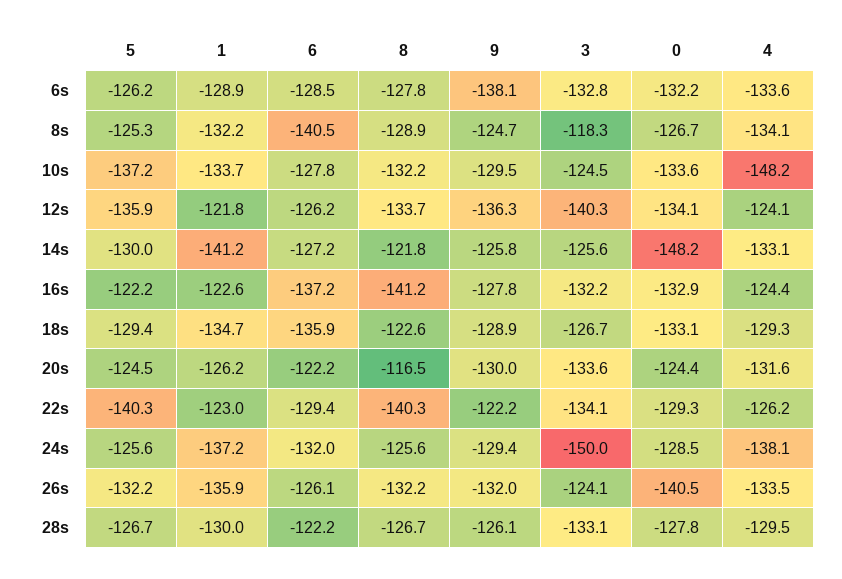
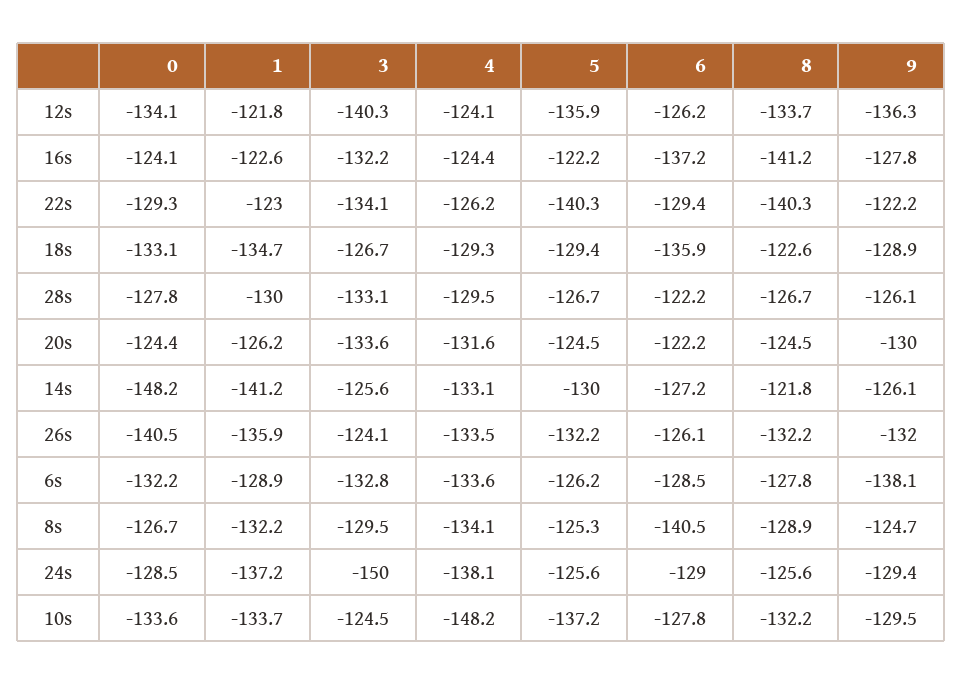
  {
    "5": {
      "6s": -126.2,
      "8s": -125.3,
      "10s": -137.2,
      "12s": -135.9,
      "14s": -130,
      "16s": -122.2,
      "18s": -129.4,
      "20s": -124.5,
      "22s": -140.3,
      "24s": -125.6,
      "26s": -132.2,
      "28s": -126.7
    },
    "1": {
      "6s": -128.9,
      "8s": -132.2,
      "10s": -133.7,
      "12s": -121.8,
      "14s": -141.2,
      "16s": -122.6,
      "18s": -134.7,
      "20s": -126.2,
      "22s": -123,
      "24s": -137.2,
      "26s": -135.9,
      "28s": -130
    },
    "6": {
      "6s": -128.5,
      "8s": -140.5,
      "10s": -127.8,
      "12s": -126.2,
      "14s": -127.2,
      "16s": -137.2,
      "18s": -135.9,
      "20s": -122.2,
      "22s": -129.4,
-     "24s": -132,
+     "24s": -129,
      "26s": -126.1,
      "28s": -122.2
    },
    "8": {
      "6s": -127.8,
      "8s": -128.9,
      "10s": -132.2,
      "12s": -133.7,
      "14s": -121.8,
      "16s": -141.2,
      "18s": -122.6,
-     "20s": -116.5,
+     "20s": -124.5,
      "22s": -140.3,
      "24s": -125.6,
      "26s": -132.2,
      "28s": -126.7
    },
    "9": {
      "6s": -138.1,
      "8s": -124.7,
      "10s": -129.5,
      "12s": -136.3,
-     "14s": -125.8,
+     "14s": -126.1,
      "16s": -127.8,
      "18s": -128.9,
      "20s": -130,
      "22s": -122.2,
      "24s": -129.4,
      "26s": -132,
      "28s": -126.1
    },
    "3": {
      "6s": -132.8,
-     "8s": -118.3,
+     "8s": -129.5,
      "10s": -124.5,
      "12s": -140.3,
      "14s": -125.6,
      "16s": -132.2,
      "18s": -126.7,
      "20s": -133.6,
      "22s": -134.1,
      "24s": -150,
      "26s": -124.1,
      "28s": -133.1
    },
    "0": {
      "6s": -132.2,
      "8s": -126.7,
      "10s": -133.6,
      "12s": -134.1,
      "14s": -148.2,
-     "16s": -132.9,
+     "16s": -124.1,
      "18s": -133.1,
      "20s": -124.4,
      "22s": -129.3,
      "24s": -128.5,
      "26s": -140.5,
      "28s": -127.8
    },
    "4": {
      "6s": -133.6,
      "8s": -134.1,
      "10s": -148.2,
      "12s": -124.1,
      "14s": -133.1,
      "16s": -124.4,
      "18s": -129.3,
      "20s": -131.6,
      "22s": -126.2,
      "24s": -138.1,
      "26s": -133.5,
      "28s": -129.5
    }
  }

